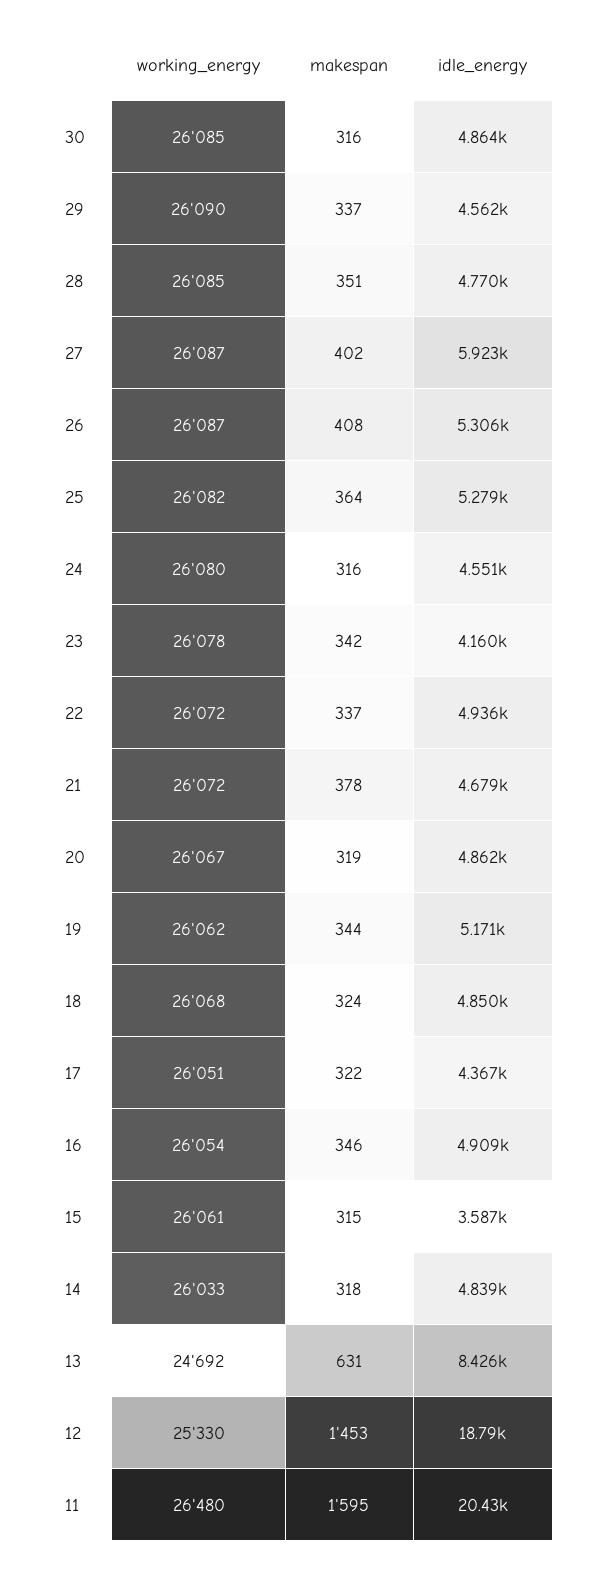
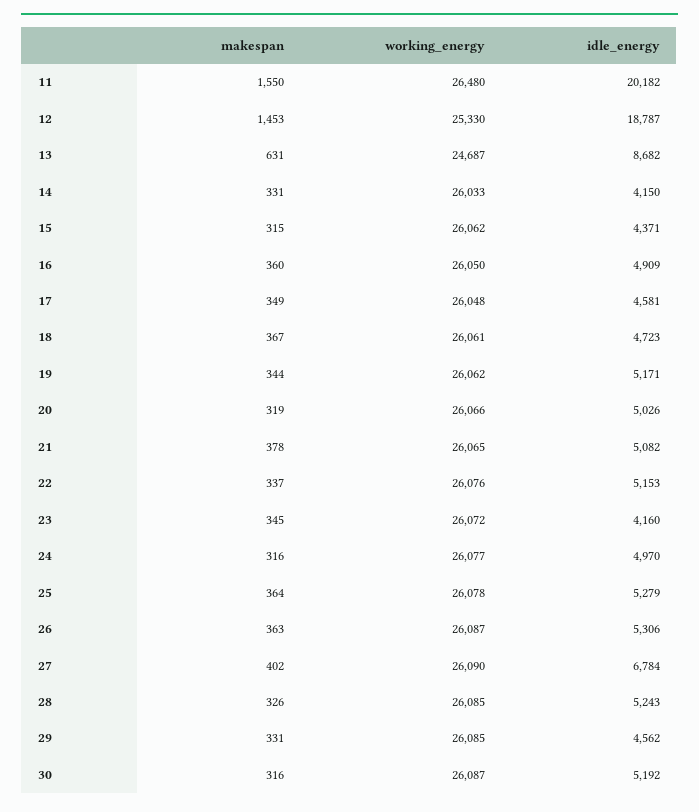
  {
    "working_energy": {
-     "30": 26085,
+     "30": 26087,
-     "29": 26090,
+     "29": 26085,
      "28": 26085,
-     "27": 26087,
+     "27": 26090,
      "26": 26087,
-     "25": 26082,
+     "25": 26078,
-     "24": 26080,
+     "24": 26077,
-     "23": 26078,
+     "23": 26072,
-     "22": 26072,
+     "22": 26076,
-     "21": 26072,
+     "21": 26065,
-     "20": 26067,
+     "20": 26066,
      "19": 26062,
-     "18": 26068,
+     "18": 26061,
-     "17": 26051,
+     "17": 26048,
-     "16": 26054,
+     "16": 26050,
-     "15": 26061,
+     "15": 26062,
      "14": 26033,
-     "13": 24692,
+     "13": 24687,
      "12": 25330,
      "11": 26480
    },
    "makespan": {
      "30": 316,
-     "29": 337,
+     "29": 331,
-     "28": 351,
+     "28": 326,
      "27": 402,
-     "26": 408,
+     "26": 363,
      "25": 364,
      "24": 316,
-     "23": 342,
+     "23": 345,
      "22": 337,
      "21": 378,
      "20": 319,
      "19": 344,
-     "18": 324,
+     "18": 367,
-     "17": 322,
+     "17": 349,
-     "16": 346,
+     "16": 360,
      "15": 315,
-     "14": 318,
+     "14": 331,
      "13": 631,
      "12": 1453,
-     "11": 1595
+     "11": 1550
    },
    "idle_energy": {
-     "30": 4864,
+     "30": 5192,
      "29": 4562,
-     "28": 4770,
+     "28": 5243,
-     "27": 5923,
+     "27": 6784,
      "26": 5306,
      "25": 5279,
-     "24": 4551,
+     "24": 4970,
      "23": 4160,
-     "22": 4936,
+     "22": 5153,
-     "21": 4679,
+     "21": 5082,
-     "20": 4862,
+     "20": 5026,
      "19": 5171,
-     "18": 4850,
+     "18": 4723,
-     "17": 4367,
+     "17": 4581,
      "16": 4909,
-     "15": 3587,
+     "15": 4371,
-     "14": 4839,
+     "14": 4150,
-     "13": 8426,
+     "13": 8682,
      "12": 18787,
-     "11": 20430
+     "11": 20182
    }
  }

